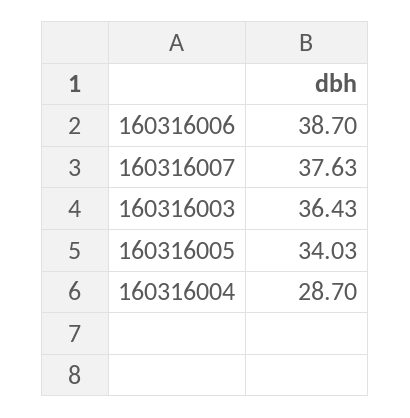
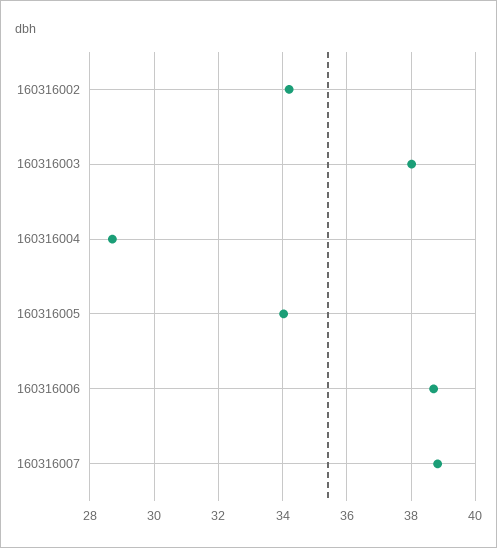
  {
    "160316006": 38.7,
-   "160316007": 37.63,
+   "160316007": 38.8,
-   "160316003": 36.43,
+   "160316003": 38,
    "160316005": 34.03,
-   "160316004": 28.7
+   "160316004": 28.7,
+   "160316002": 34.2
  }

